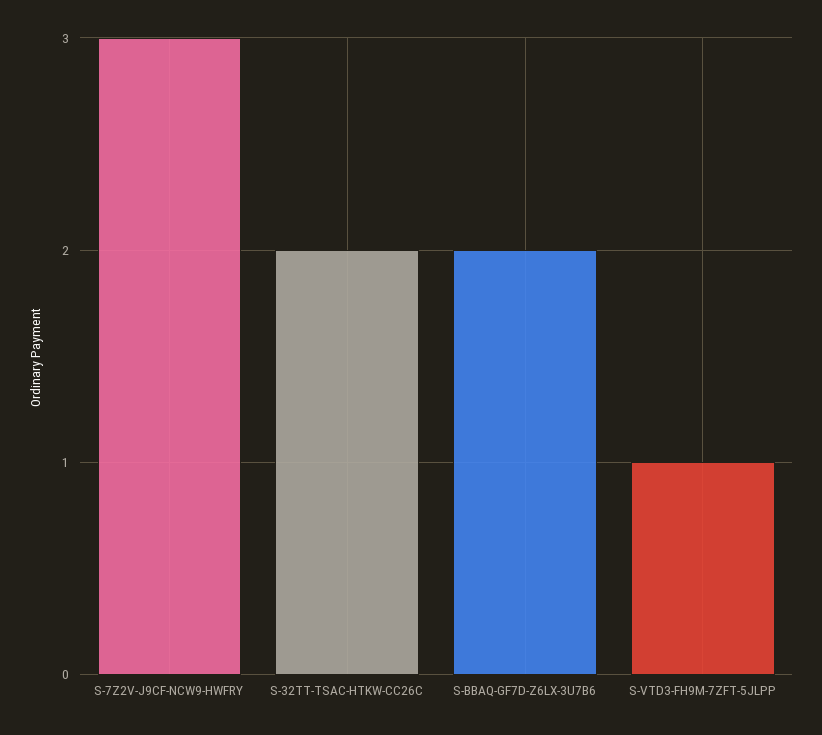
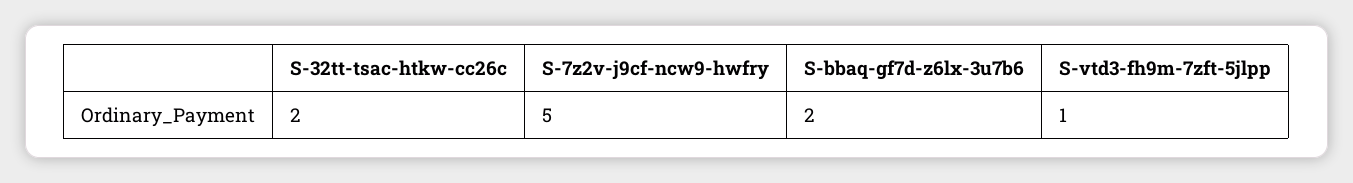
  {
-   "S-7Z2V-J9CF-NCW9-HWFRY": 3,
+   "S-7Z2V-J9CF-NCW9-HWFRY": 5,
    "S-32TT-TSAC-HTKW-CC26C": 2,
    "S-BBAQ-GF7D-Z6LX-3U7B6": 2,
    "S-VTD3-FH9M-7ZFT-5JLPP": 1
  }

